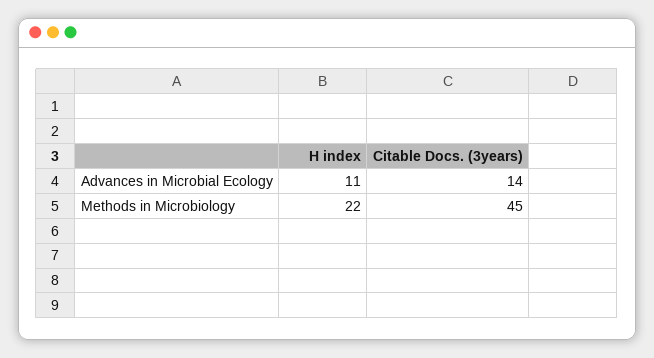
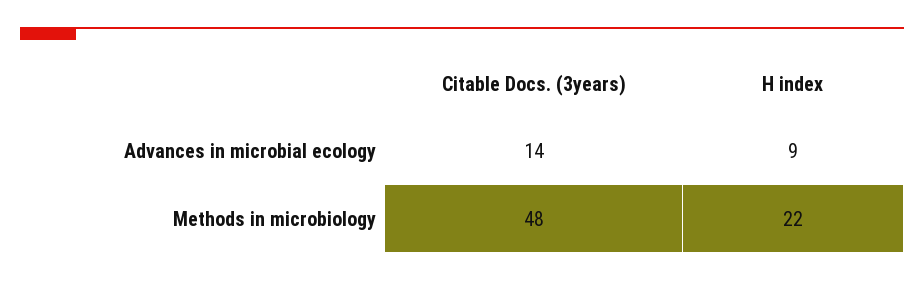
  {
    "H index": {
-     "Advances in Microbial Ecology": 11,
+     "Advances in Microbial Ecology": 9,
      "Methods in Microbiology": 22
    },
    "Citable Docs. (3years)": {
      "Advances in Microbial Ecology": 14,
-     "Methods in Microbiology": 45
+     "Methods in Microbiology": 48
    }
  }

